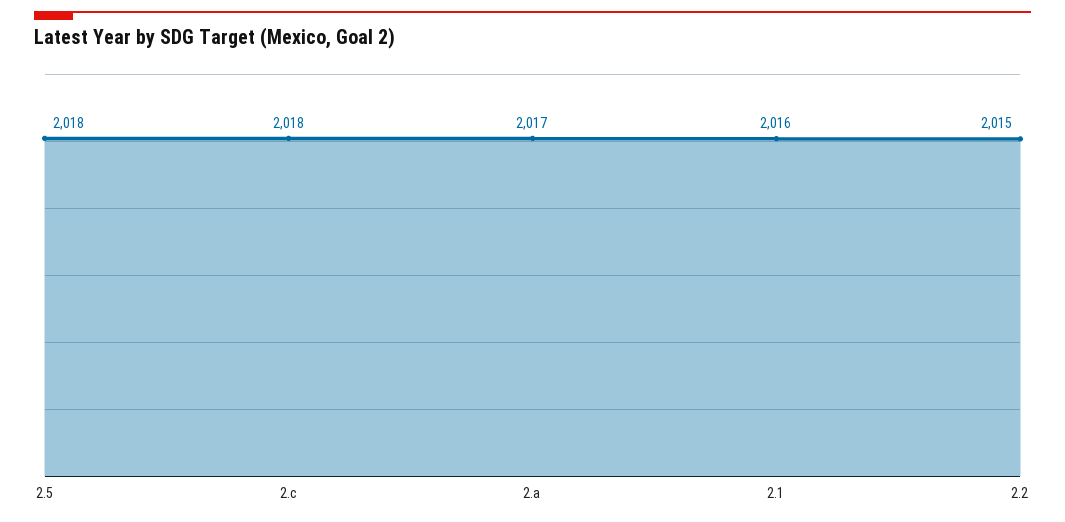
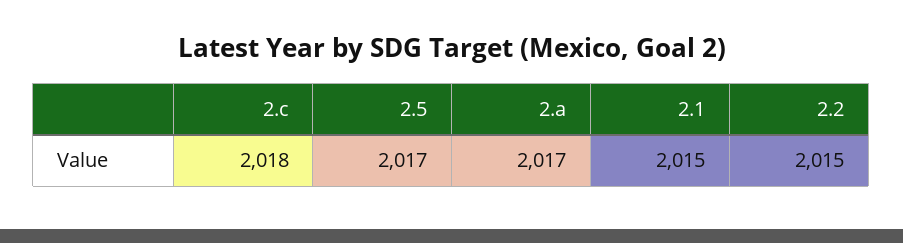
  {
-   "2.5": 2018,
+   "2.5": 2017,
    "2.c": 2018,
    "2.a": 2017,
-   "2.1": 2016,
+   "2.1": 2015,
    "2.2": 2015
  }

